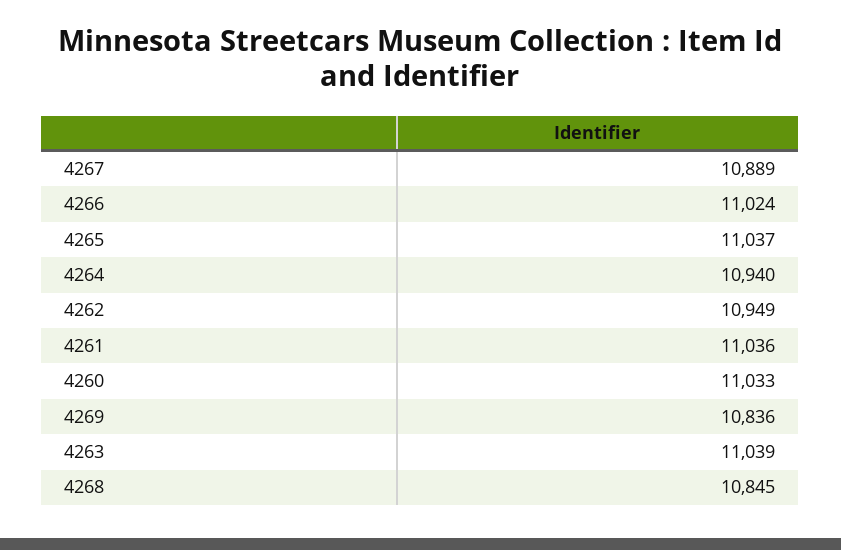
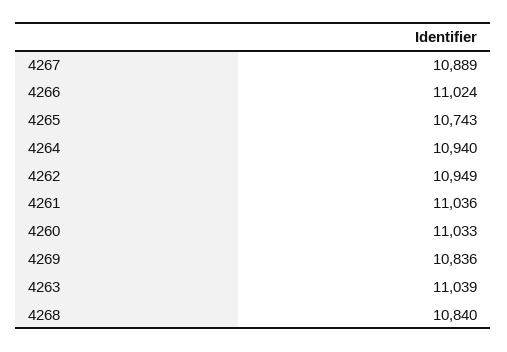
  {
    "4267": 10889,
    "4266": 11024,
-   "4265": 11037,
+   "4265": 10743,
    "4264": 10940,
    "4262": 10949,
    "4261": 11036,
    "4260": 11033,
    "4269": 10836,
    "4263": 11039,
-   "4268": 10845
+   "4268": 10840
  }

